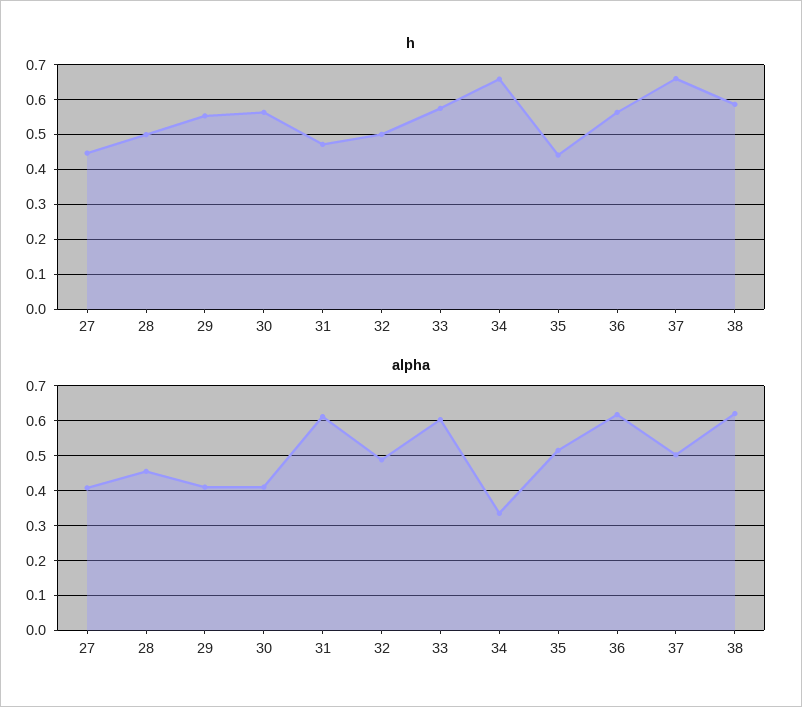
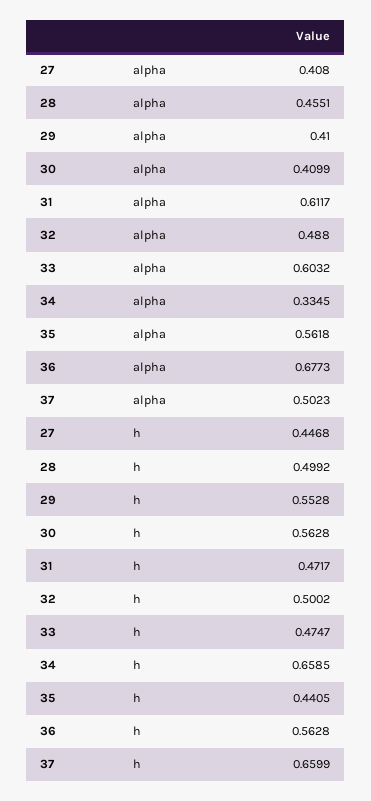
  {
    "h": {
      "27": 0.4468,
      "28": 0.4992,
      "29": 0.5528,
      "30": 0.5628,
      "31": 0.4717,
      "32": 0.5002,
-     "33": 0.58,
+     "33": 0.4747,
      "34": 0.6585,
      "35": 0.4405,
      "36": 0.5628,
-     "37": 0.6599,
+     "37": 0.6599
-     "38": 0.58
    },
    "alpha": {
      "27": 0.408,
      "28": 0.4551,
      "29": 0.41,
      "30": 0.4099,
      "31": 0.6117,
      "32": 0.488,
      "33": 0.6032,
      "34": 0.3345,
-     "35": 0.52,
+     "35": 0.5618,
-     "36": 0.62,
+     "36": 0.6773,
-     "37": 0.5023,
+     "37": 0.5023
-     "38": 0.62
    }
  }

